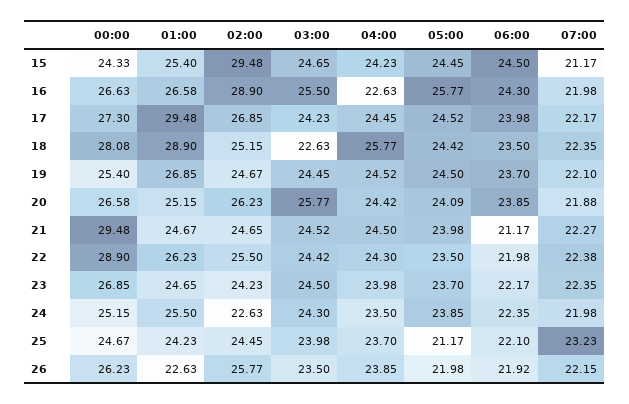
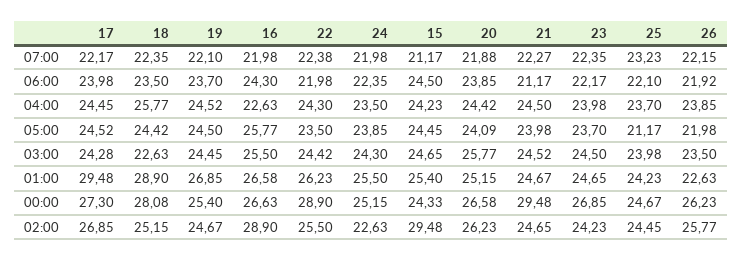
  {
    "00:00": {
      "15": 24.33,
      "16": 26.63,
      "17": 27.3,
      "18": 28.08,
      "19": 25.4,
      "20": 26.58,
      "21": 29.48,
      "22": 28.9,
      "23": 26.85,
      "24": 25.15,
      "25": 24.67,
      "26": 26.23
    },
    "01:00": {
      "15": 25.4,
      "16": 26.58,
      "17": 29.48,
      "18": 28.9,
      "19": 26.85,
      "20": 25.15,
      "21": 24.67,
      "22": 26.23,
      "23": 24.65,
      "24": 25.5,
      "25": 24.23,
      "26": 22.63
    },
    "02:00": {
      "15": 29.48,
      "16": 28.9,
      "17": 26.85,
      "18": 25.15,
      "19": 24.67,
      "20": 26.23,
      "21": 24.65,
      "22": 25.5,
      "23": 24.23,
      "24": 22.63,
      "25": 24.45,
      "26": 25.77
    },
    "03:00": {
      "15": 24.65,
      "16": 25.5,
-     "17": 24.23,
+     "17": 24.28,
      "18": 22.63,
      "19": 24.45,
      "20": 25.77,
      "21": 24.52,
      "22": 24.42,
      "23": 24.5,
      "24": 24.3,
      "25": 23.98,
      "26": 23.5
    },
    "04:00": {
      "15": 24.23,
      "16": 22.63,
      "17": 24.45,
      "18": 25.77,
      "19": 24.52,
      "20": 24.42,
      "21": 24.5,
      "22": 24.3,
      "23": 23.98,
      "24": 23.5,
      "25": 23.7,
      "26": 23.85
    },
    "05:00": {
      "15": 24.45,
      "16": 25.77,
      "17": 24.52,
      "18": 24.42,
      "19": 24.5,
      "20": 24.09,
      "21": 23.98,
      "22": 23.5,
      "23": 23.7,
      "24": 23.85,
      "25": 21.17,
      "26": 21.98
    },
    "06:00": {
      "15": 24.5,
      "16": 24.3,
      "17": 23.98,
      "18": 23.5,
      "19": 23.7,
      "20": 23.85,
      "21": 21.17,
      "22": 21.98,
      "23": 22.17,
      "24": 22.35,
      "25": 22.1,
      "26": 21.92
    },
    "07:00": {
      "15": 21.17,
      "16": 21.98,
      "17": 22.17,
      "18": 22.35,
      "19": 22.1,
      "20": 21.88,
      "21": 22.27,
      "22": 22.38,
      "23": 22.35,
      "24": 21.98,
      "25": 23.23,
      "26": 22.15
    }
  }

